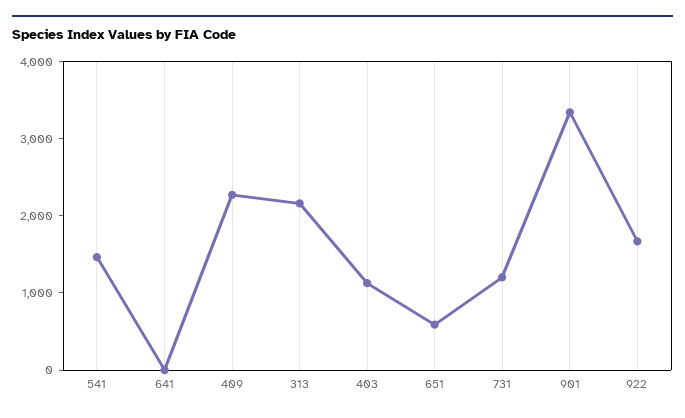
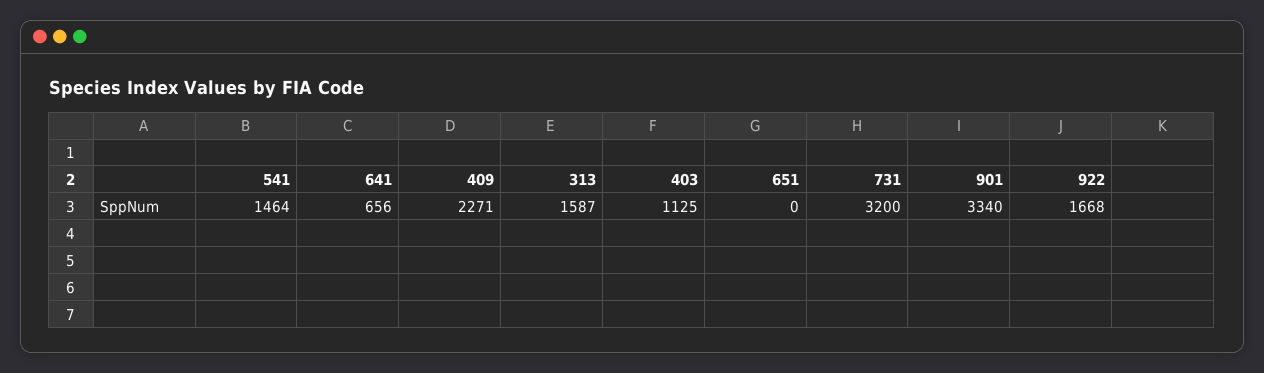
  {
    "541": 1464,
-   "641": 0,
+   "641": 656,
    "409": 2271,
-   "313": 2200,
+   "313": 1587,
    "403": 1125,
-   "651": 600,
+   "651": 0,
-   "731": 1200,
+   "731": 3200,
    "901": 3340,
    "922": 1668
  }

